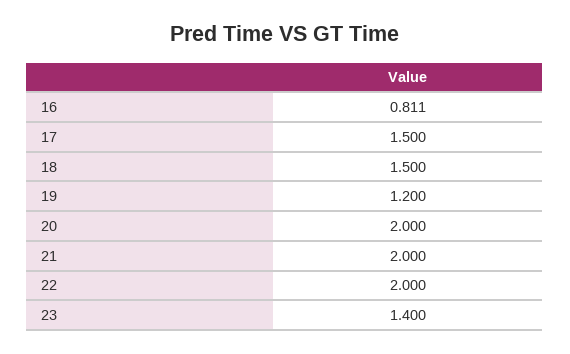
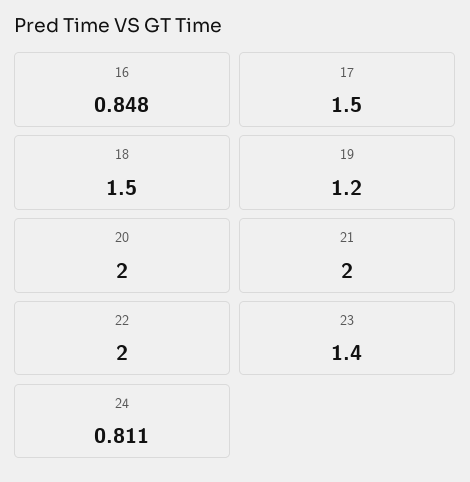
  {
-   "16": 0.811,
+   "16": 0.848,
    "17": 1.5,
    "18": 1.5,
    "19": 1.2,
    "20": 2,
    "21": 2,
    "22": 2,
-   "23": 1.4
+   "23": 1.4,
+   "24": 0.811
  }

